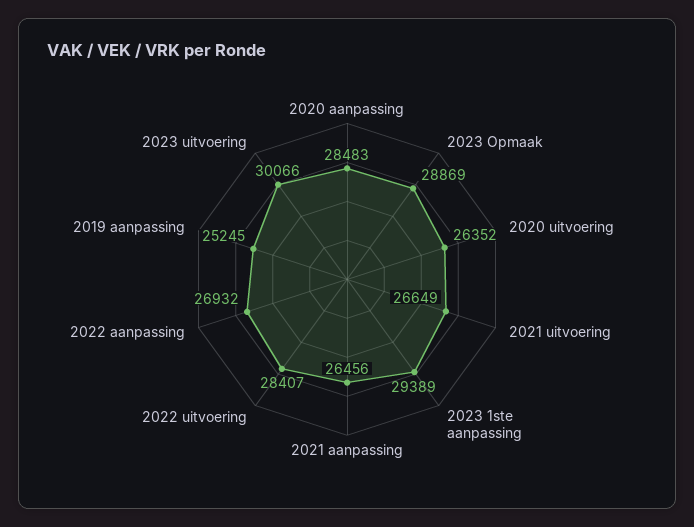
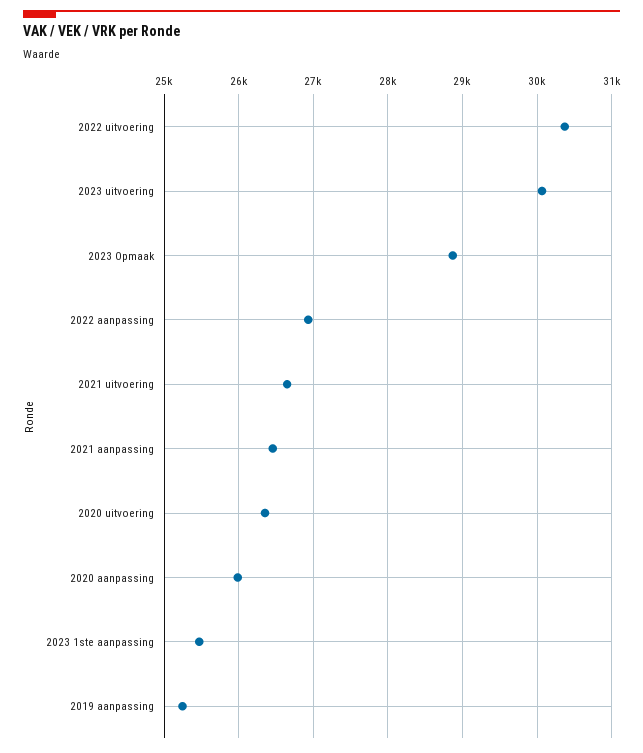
  {
-   "2020 aanpassing": 28483,
+   "2020 aanpassing": 26000,
    "2023 Opmaak": 28869,
    "2020 uitvoering": 26352,
    "2021 uitvoering": 26649,
-   "2023 1ste aanpassing": 29389,
+   "2023 1ste aanpassing": 25500,
    "2021 aanpassing": 26456,
-   "2022 uitvoering": 28407,
+   "2022 uitvoering": 30400,
    "2022 aanpassing": 26932,
    "2019 aanpassing": 25245,
    "2023 uitvoering": 30066
  }

